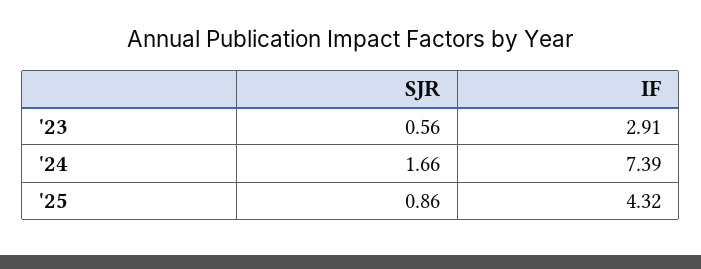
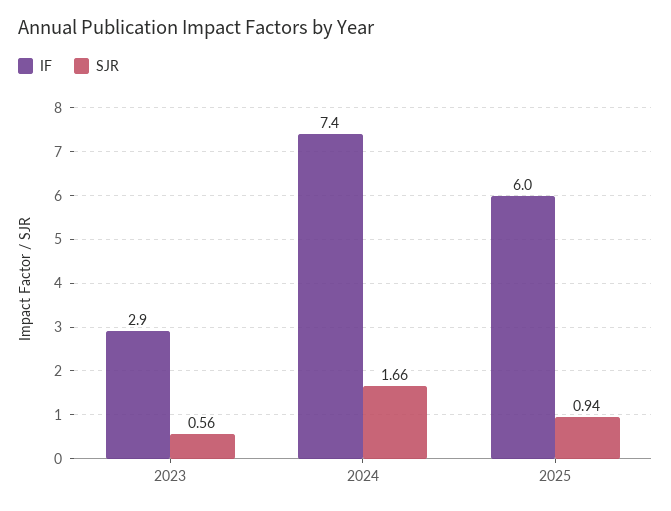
  {
    "SJR": {
      "'23": 0.56,
      "'24": 1.66,
-     "'25": 0.86
+     "'25": 0.94
    },
    "IF": {
      "'23": 2.91,
      "'24": 7.39,
-     "'25": 4.32
+     "'25": 6
    }
  }

